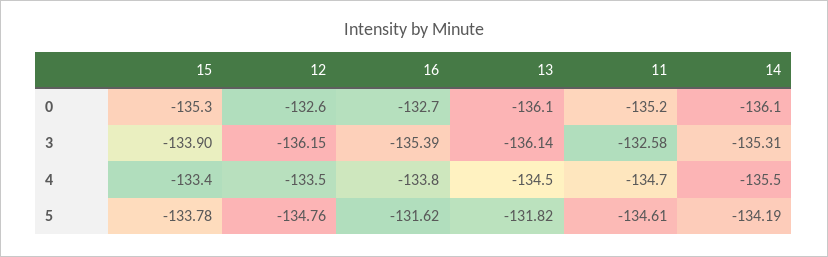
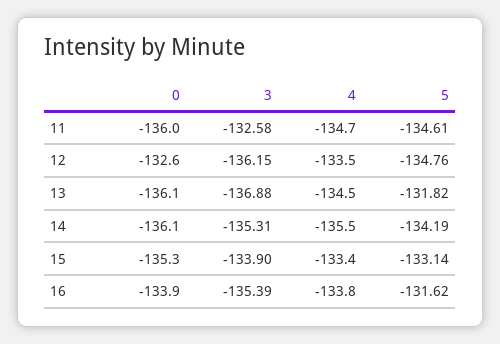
  {
    "15": {
      "0": -135.3,
      "3": -133.9,
      "4": -133.4,
-     "5": -133.78
+     "5": -133.14
    },
    "12": {
      "0": -132.6,
      "3": -136.15,
      "4": -133.5,
      "5": -134.76
    },
    "16": {
-     "0": -132.7,
+     "0": -133.9,
      "3": -135.39,
      "4": -133.8,
      "5": -131.62
    },
    "13": {
      "0": -136.1,
-     "3": -136.14,
+     "3": -136.88,
      "4": -134.5,
      "5": -131.82
    },
    "11": {
-     "0": -135.2,
+     "0": -136,
      "3": -132.58,
      "4": -134.7,
      "5": -134.61
    },
    "14": {
      "0": -136.1,
      "3": -135.31,
      "4": -135.5,
      "5": -134.19
    }
  }

